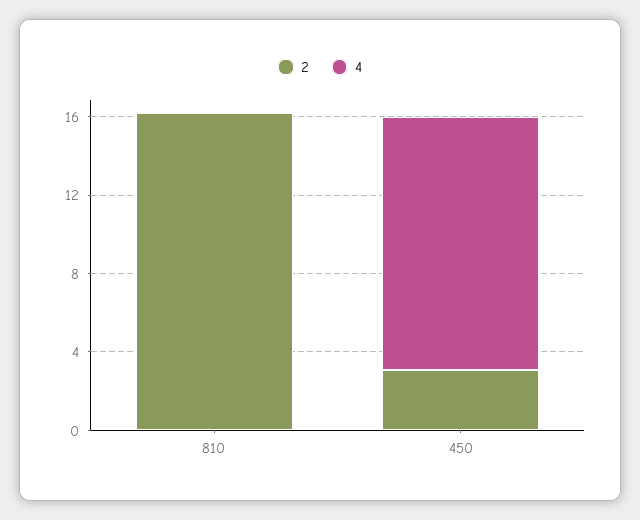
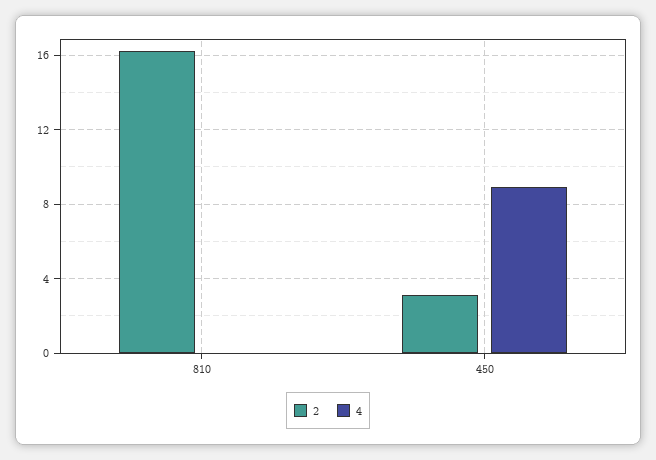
  {
    "2": {
      "810": 16,
      "450": 3
    },
    "4": {
      "810": 0,
-     "450": 13
+     "450": 9
    }
  }

